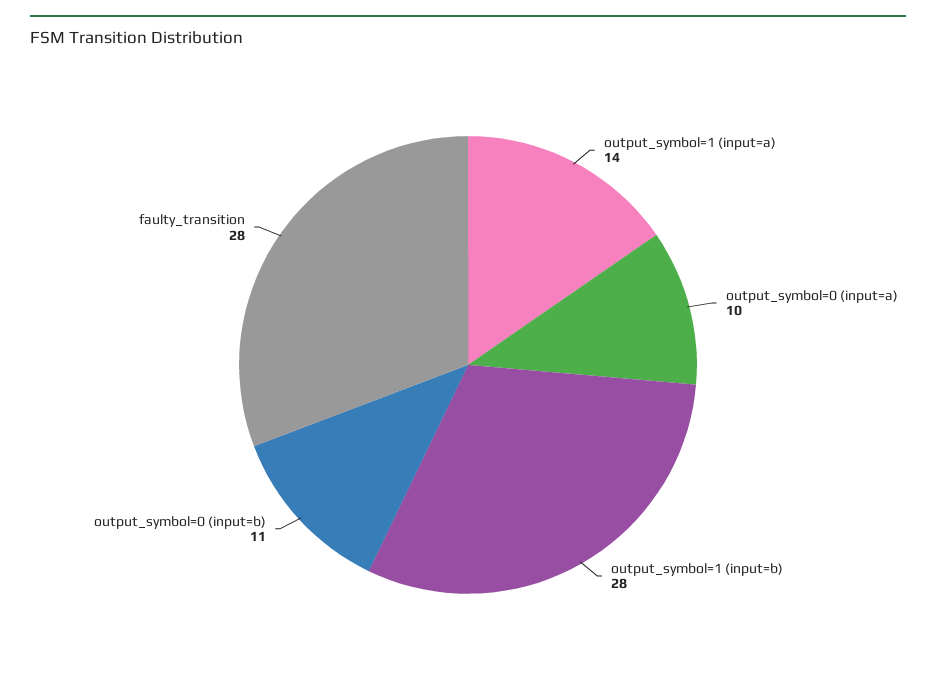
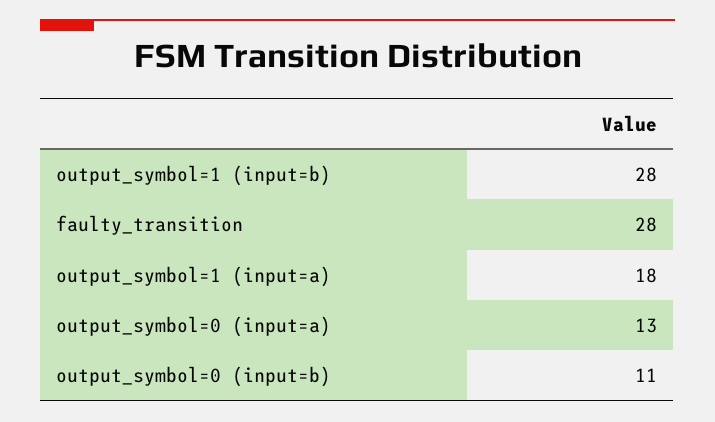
  {
-   "output_symbol=1 (input=a)": 14,
+   "output_symbol=1 (input=a)": 18,
-   "output_symbol=0 (input=a)": 10,
+   "output_symbol=0 (input=a)": 13,
    "output_symbol=1 (input=b)": 28,
    "output_symbol=0 (input=b)": 11,
    "faulty_transition": 28
  }

